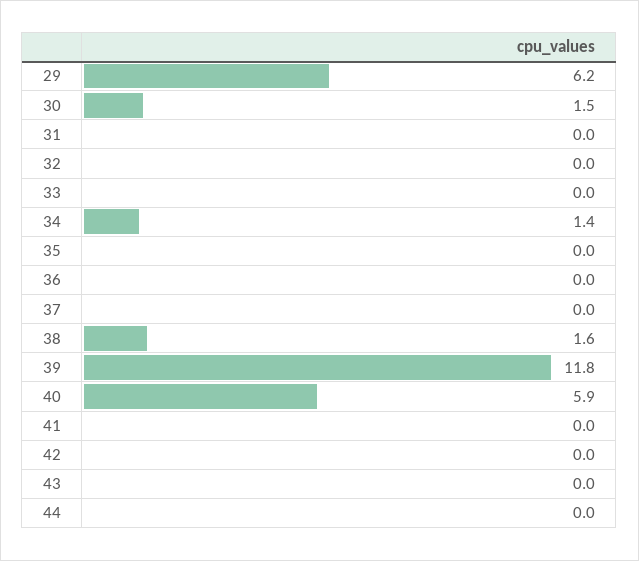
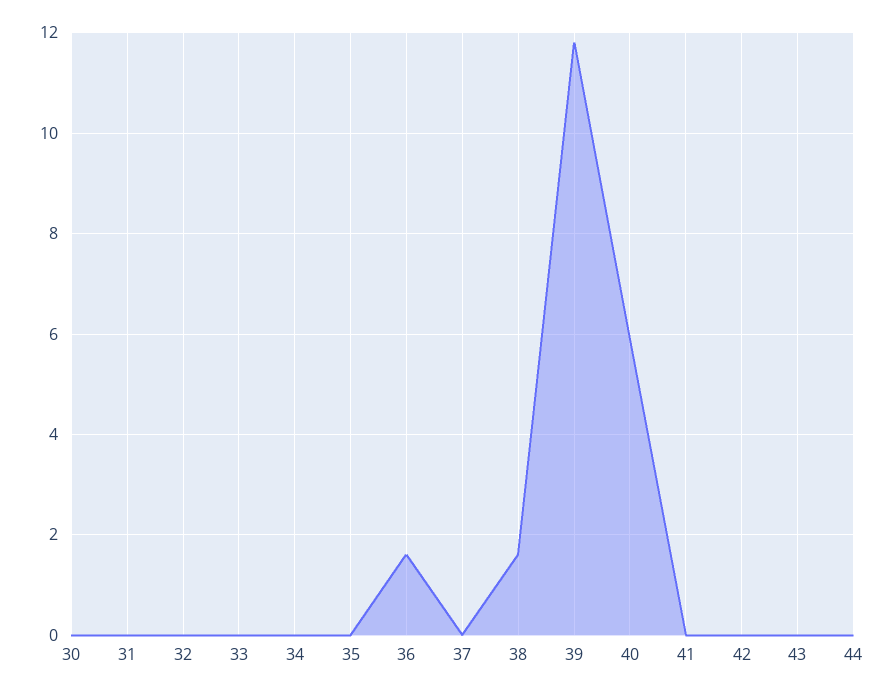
  {
-   "29": 6.2,
-   "30": 1.5,
+   "30": 0,
    "31": 0,
    "32": 0,
    "33": 0,
-   "34": 1.4,
+   "34": 0,
    "35": 0,
-   "36": 0,
+   "36": 1.5,
    "37": 0,
    "38": 1.6,
    "39": 11.8,
    "40": 5.9,
    "41": 0,
    "42": 0,
    "43": 0,
    "44": 0
  }

